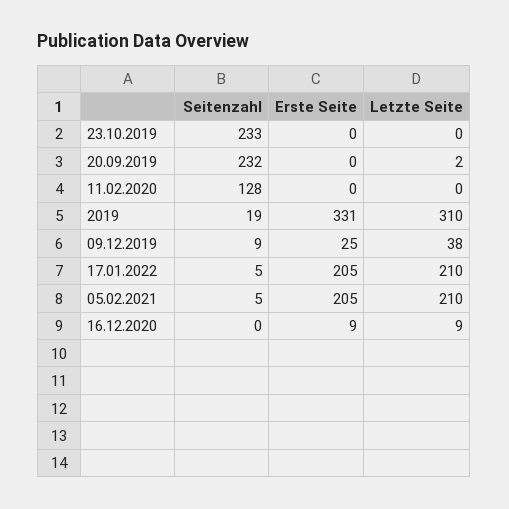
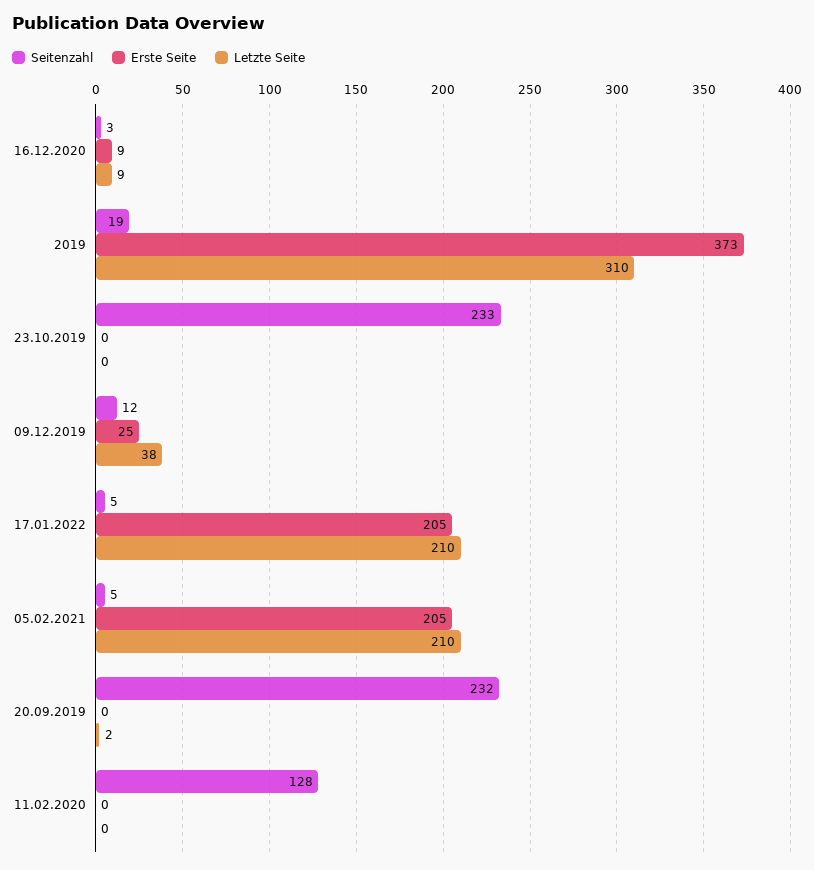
  {
    "Seitenzahl": {
      "23.10.2019": 233,
      "20.09.2019": 232,
      "11.02.2020": 128,
      "2019": 19,
-     "09.12.2019": 9,
+     "09.12.2019": 12,
      "17.01.2022": 5,
      "05.02.2021": 5,
-     "16.12.2020": 0
+     "16.12.2020": 3
    },
    "Erste Seite": {
      "23.10.2019": 0,
      "20.09.2019": 0,
      "11.02.2020": 0,
-     "2019": 331,
+     "2019": 373,
      "09.12.2019": 25,
      "17.01.2022": 205,
      "05.02.2021": 205,
      "16.12.2020": 9
    },
    "Letzte Seite": {
      "23.10.2019": 0,
      "20.09.2019": 2,
      "11.02.2020": 0,
      "2019": 310,
      "09.12.2019": 38,
      "17.01.2022": 210,
      "05.02.2021": 210,
      "16.12.2020": 9
    }
  }

